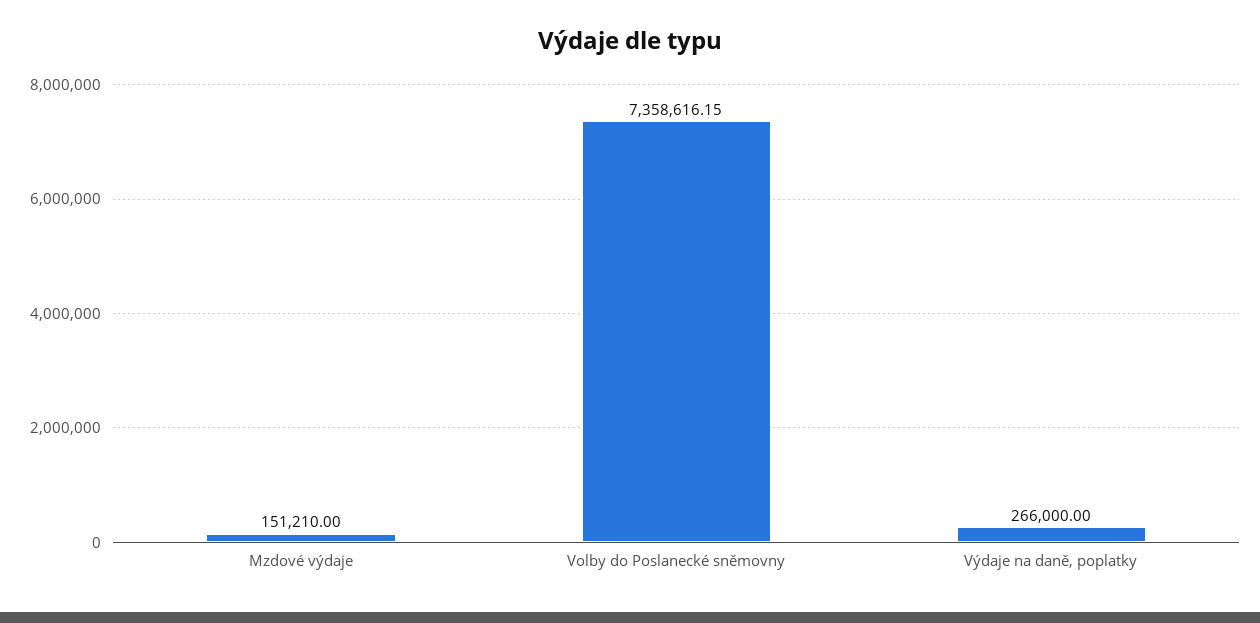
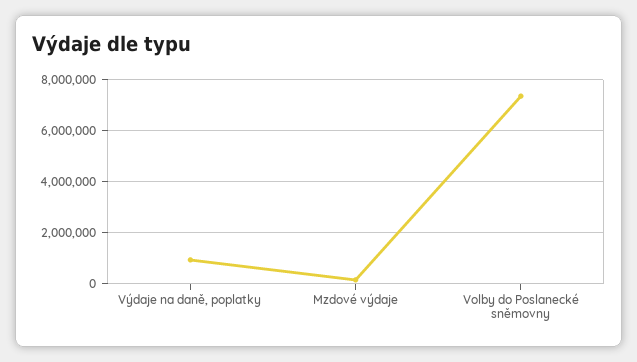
  {
    "Mzdové výdaje": 151210,
    "Volby do Poslanecké sněmovny": 7358616.15,
-   "Výdaje na daně, poplatky": 266000
+   "Výdaje na daně, poplatky": 1000000
  }

